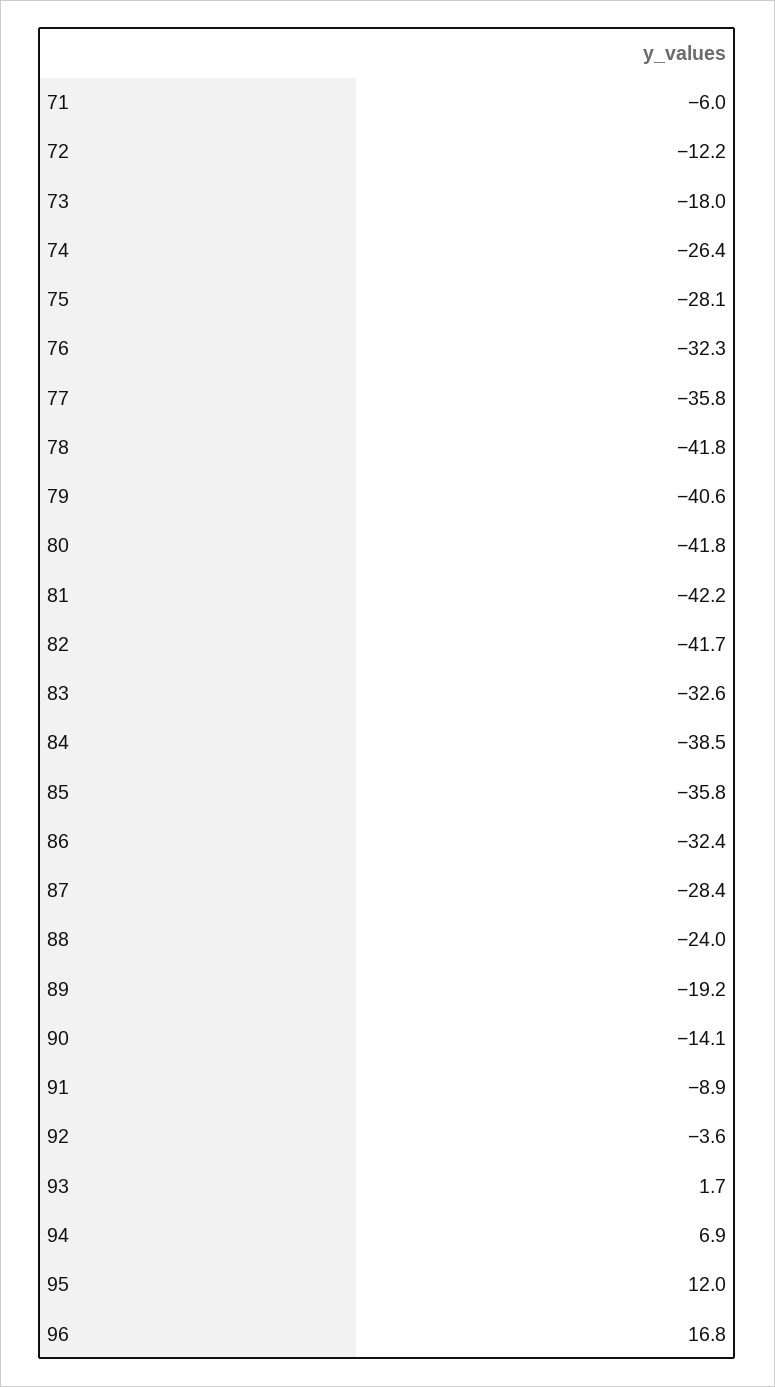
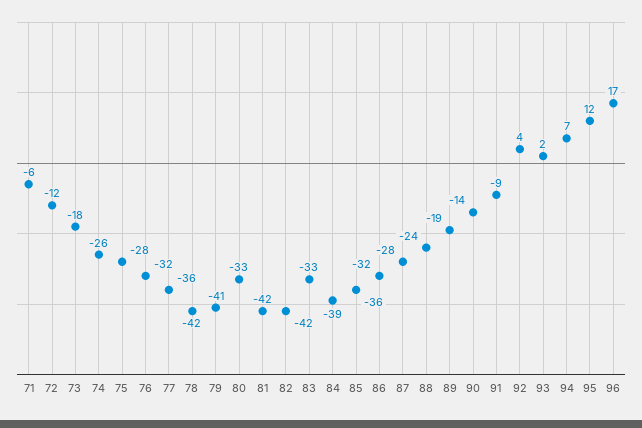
  {
    "71": -6,
    "72": -12.2,
    "73": -18,
    "74": -26.4,
    "75": -28.1,
    "76": -32.3,
    "77": -35.8,
    "78": -41.8,
    "79": -40.6,
-   "80": -41.8,
+   "80": -33,
    "81": -42.2,
    "82": -41.7,
    "83": -32.6,
    "84": -38.5,
    "85": -35.8,
    "86": -32.4,
    "87": -28.4,
    "88": -24,
    "89": -19.2,
    "90": -14.1,
    "91": -8.9,
-   "92": -3.6,
+   "92": 4,
    "93": 1.7,
    "94": 6.9,
    "95": 12,
    "96": 16.8
  }

